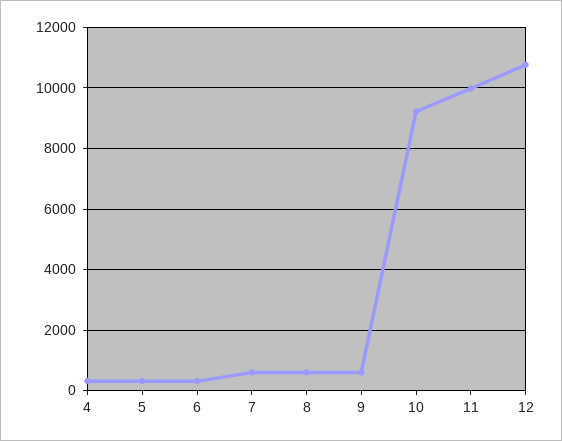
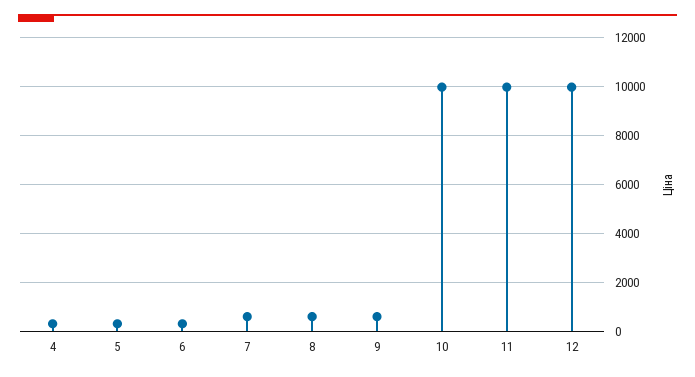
  {
    "4": 400,
    "5": 400,
    "6": 400,
    "7": 600,
    "8": 600,
    "9": 600,
-   "10": 9200,
+   "10": 10000,
    "11": 10000,
-   "12": 10800
+   "12": 10000
  }

